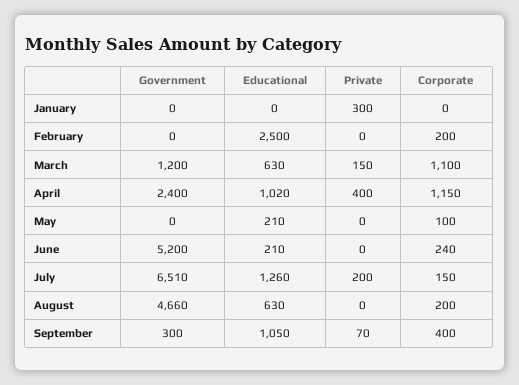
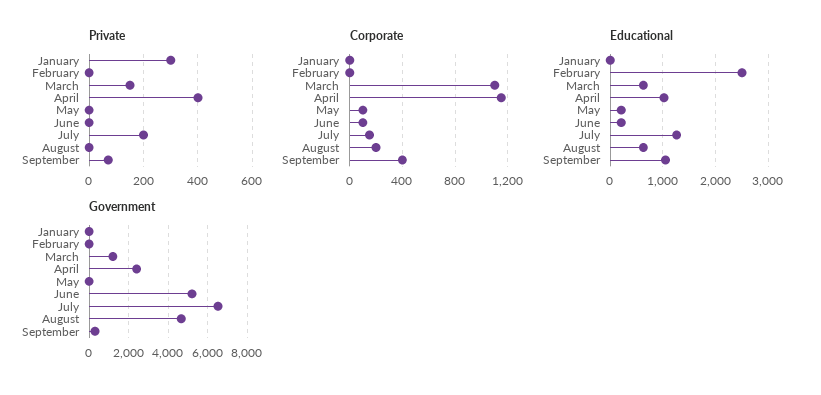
  {
    "Government": {
      "January": 0,
      "February": 0,
      "March": 1200,
      "April": 2400,
      "May": 0,
      "June": 5200,
      "July": 6510,
      "August": 4660,
      "September": 300
    },
    "Educational": {
      "January": 0,
      "February": 2500,
      "March": 630,
      "April": 1020,
      "May": 210,
      "June": 210,
      "July": 1260,
      "August": 630,
      "September": 1050
    },
    "Private": {
      "January": 300,
      "February": 0,
      "March": 150,
      "April": 400,
      "May": 0,
      "June": 0,
      "July": 200,
      "August": 0,
      "September": 70
    },
    "Corporate": {
      "January": 0,
-     "February": 200,
+     "February": 0,
      "March": 1100,
      "April": 1150,
      "May": 100,
-     "June": 240,
+     "June": 100,
      "July": 150,
      "August": 200,
      "September": 400
    }
  }

